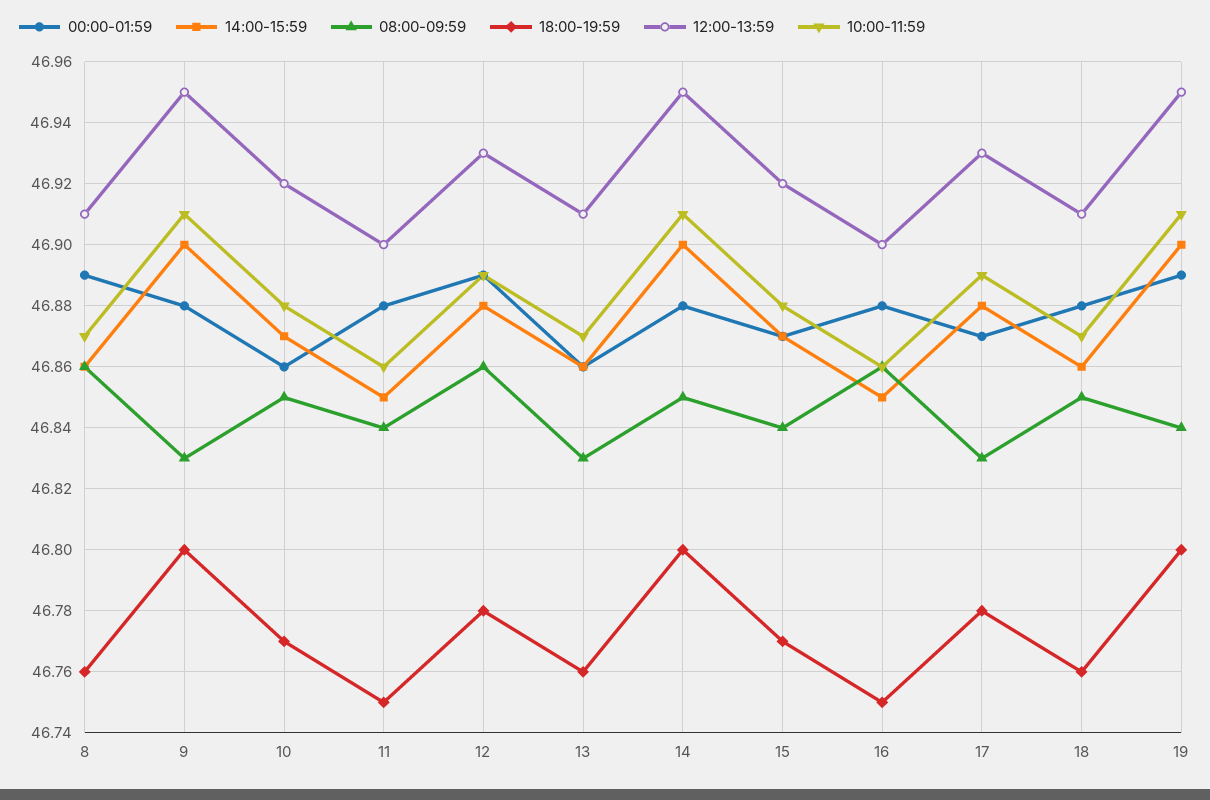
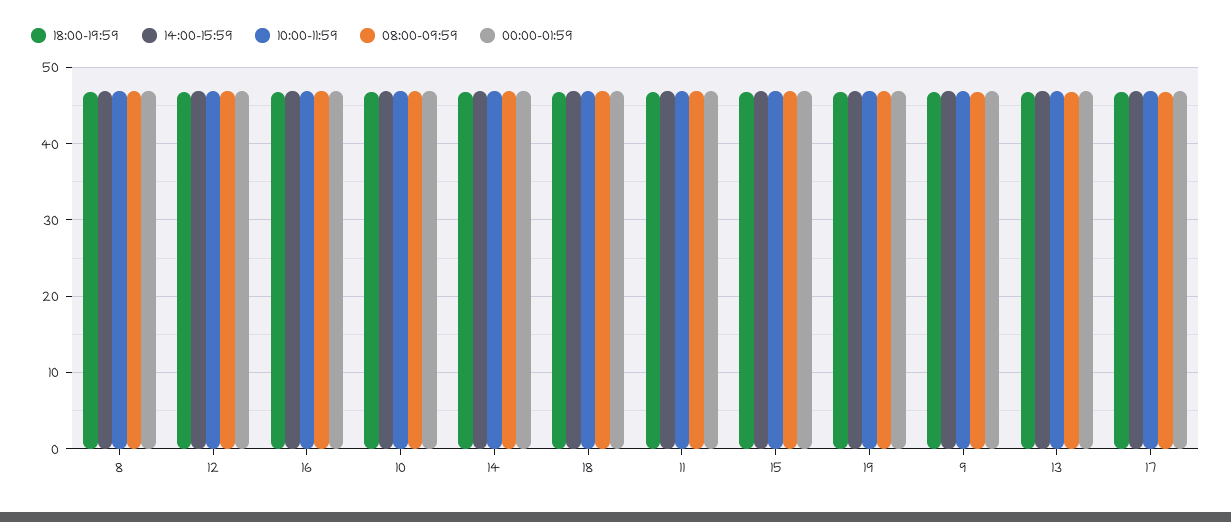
  {
    "00:00-01:59": {
      "8": 46.89,
      "9": 46.88,
      "10": 46.86,
      "11": 46.88,
      "12": 46.89,
      "13": 46.86,
      "14": 46.88,
      "15": 46.87,
      "16": 46.88,
      "17": 46.87,
      "18": 46.88,
      "19": 46.89
    },
    "14:00-15:59": {
      "8": 46.86,
      "9": 46.9,
      "10": 46.87,
      "11": 46.85,
      "12": 46.88,
      "13": 46.86,
      "14": 46.9,
      "15": 46.87,
      "16": 46.85,
      "17": 46.88,
      "18": 46.86,
      "19": 46.9
    },
    "08:00-09:59": {
      "8": 46.86,
      "9": 46.83,
      "10": 46.85,
      "11": 46.84,
      "12": 46.86,
      "13": 46.83,
      "14": 46.85,
      "15": 46.84,
      "16": 46.86,
      "17": 46.83,
      "18": 46.85,
      "19": 46.84
    },
    "18:00-19:59": {
      "8": 46.76,
      "9": 46.8,
      "10": 46.77,
      "11": 46.75,
      "12": 46.78,
      "13": 46.76,
      "14": 46.8,
      "15": 46.77,
      "16": 46.75,
      "17": 46.78,
      "18": 46.76,
      "19": 46.8
    },
-   "12:00-13:59": {
-     "8": 46.91,
-     "9": 46.95,
-     "10": 46.92,
-     "11": 46.9,
-     "12": 46.93,
-     "13": 46.91,
-     "14": 46.95,
-     "15": 46.92,
-     "16": 46.9,
-     "17": 46.93,
-     "18": 46.91,
-     "19": 46.95
-   },
    "10:00-11:59": {
      "8": 46.87,
      "9": 46.91,
      "10": 46.88,
      "11": 46.86,
      "12": 46.89,
      "13": 46.87,
      "14": 46.91,
      "15": 46.88,
      "16": 46.86,
      "17": 46.89,
      "18": 46.87,
      "19": 46.91
    }
  }

